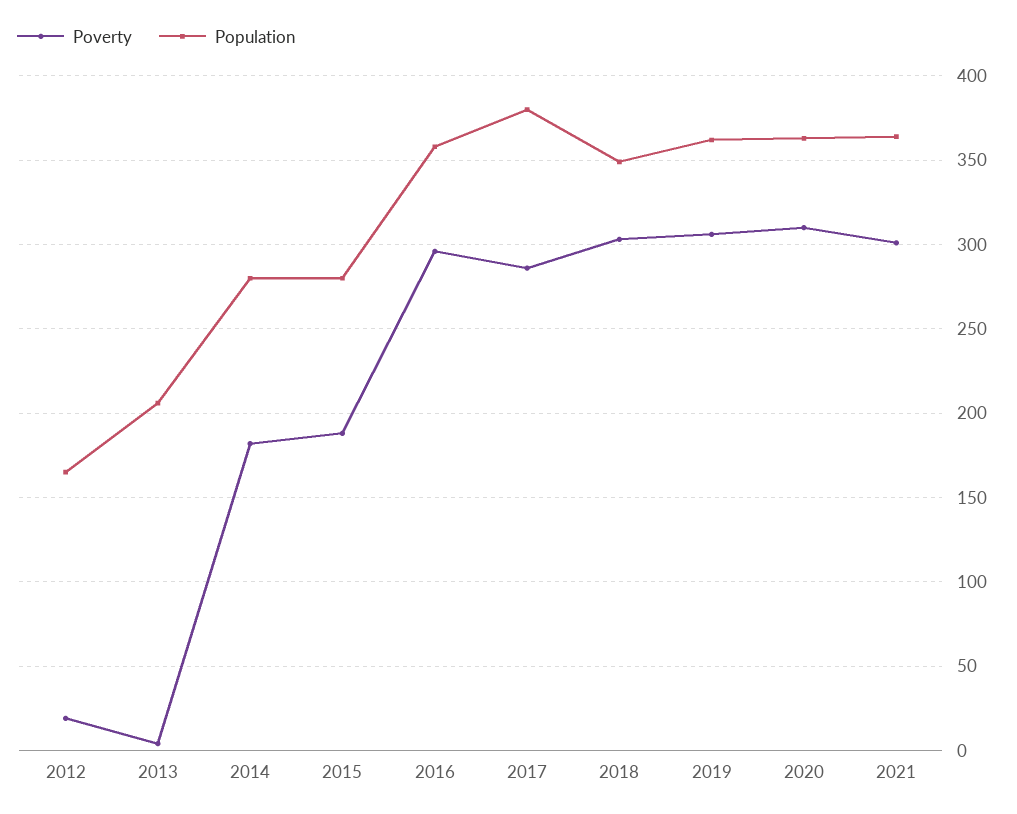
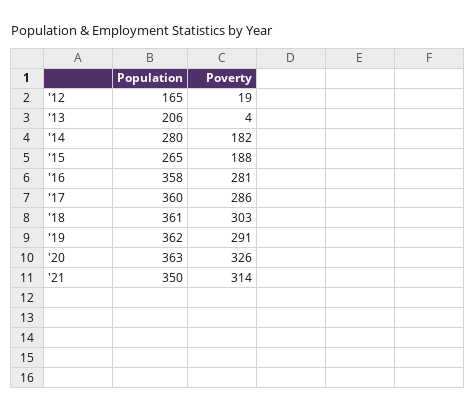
  {
    "Poverty": {
      "2012": 19,
      "2013": 4,
      "2014": 182,
      "2015": 188,
-     "2016": 295,
+     "2016": 281,
      "2017": 286,
      "2018": 303,
-     "2019": 305,
+     "2019": 291,
-     "2020": 310,
+     "2020": 326,
-     "2021": 300
+     "2021": 314
    },
    "Population": {
      "2012": 165,
      "2013": 206,
      "2014": 280,
-     "2015": 280,
+     "2015": 265,
      "2016": 358,
-     "2017": 380,
+     "2017": 360,
-     "2018": 350,
+     "2018": 361,
      "2019": 362,
      "2020": 363,
-     "2021": 365
+     "2021": 350
    }
  }

